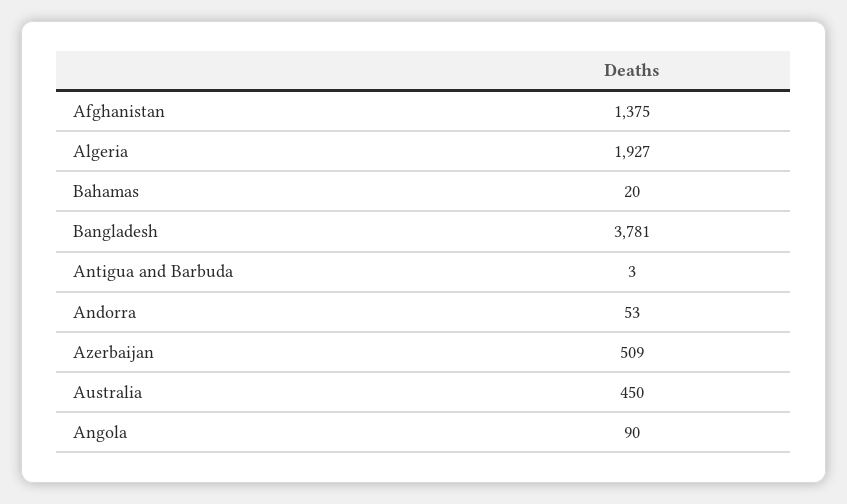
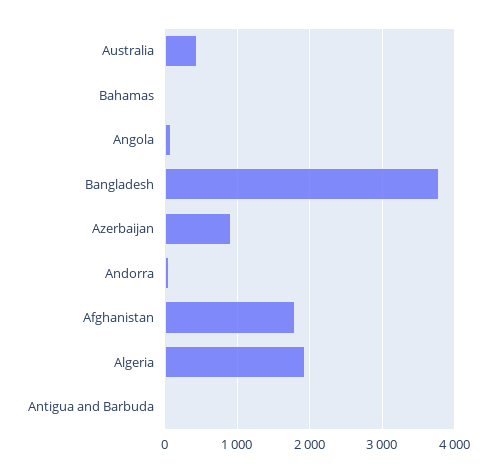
  {
-   "Afghanistan": 1375,
+   "Afghanistan": 1800,
    "Algeria": 1927,
    "Bahamas": 20,
    "Bangladesh": 3781,
    "Antigua and Barbuda": 3,
    "Andorra": 53,
-   "Azerbaijan": 509,
+   "Azerbaijan": 900,
    "Australia": 450,
    "Angola": 90
  }

